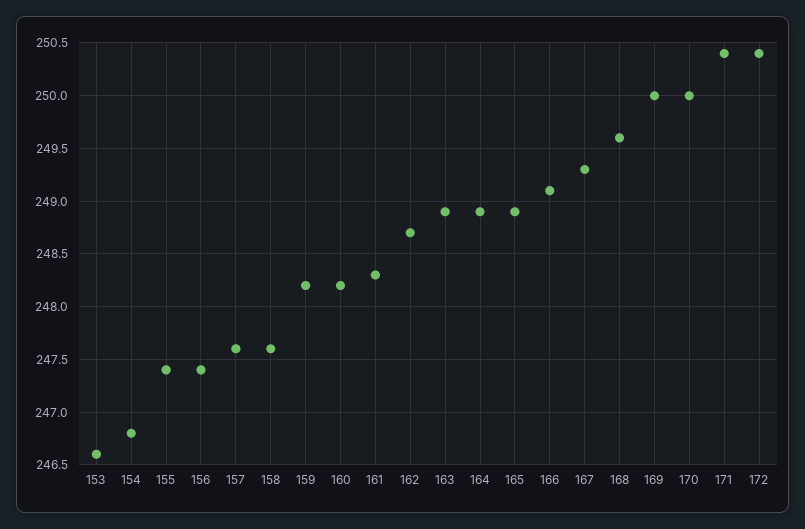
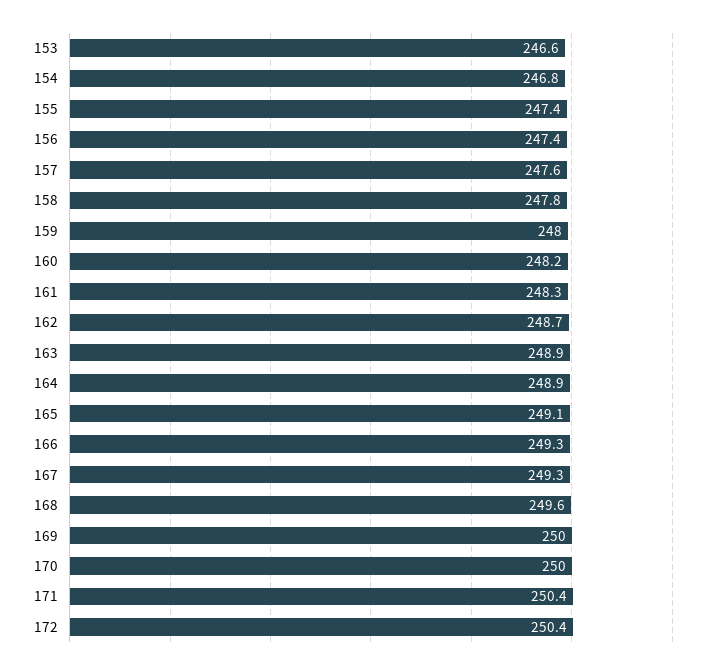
  {
    "153": 246.6,
    "154": 246.8,
    "155": 247.4,
    "156": 247.4,
    "157": 247.6,
-   "158": 247.6,
+   "158": 247.8,
-   "159": 248.2,
+   "159": 248,
    "160": 248.2,
    "161": 248.3,
    "162": 248.7,
    "163": 248.9,
    "164": 248.9,
-   "165": 248.9,
+   "165": 249.1,
-   "166": 249.1,
+   "166": 249.3,
    "167": 249.3,
    "168": 249.6,
    "169": 250,
    "170": 250,
    "171": 250.4,
    "172": 250.4
  }

